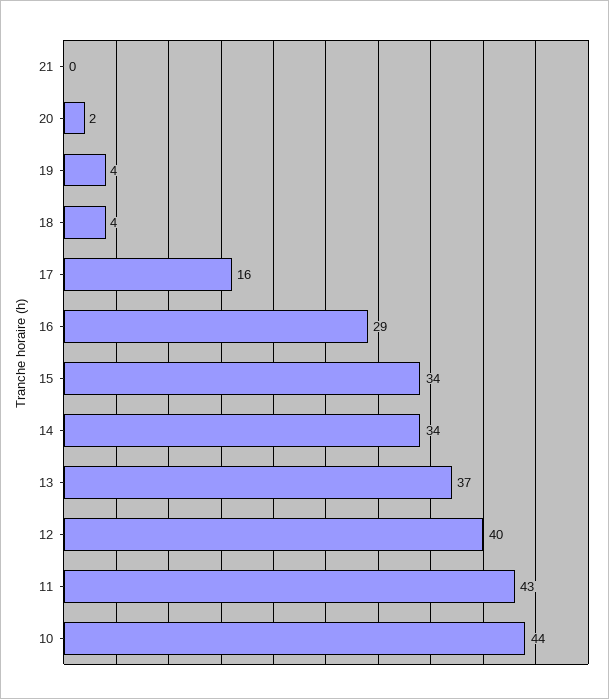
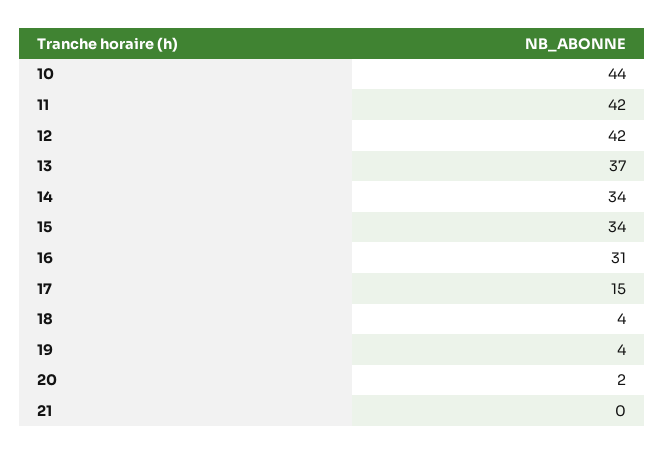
  {
    "21": 0,
    "20": 2,
    "19": 4,
    "18": 4,
-   "17": 16,
+   "17": 15,
-   "16": 29,
+   "16": 31,
    "15": 34,
    "14": 34,
    "13": 37,
-   "12": 40,
+   "12": 42,
-   "11": 43,
+   "11": 42,
    "10": 44
  }

